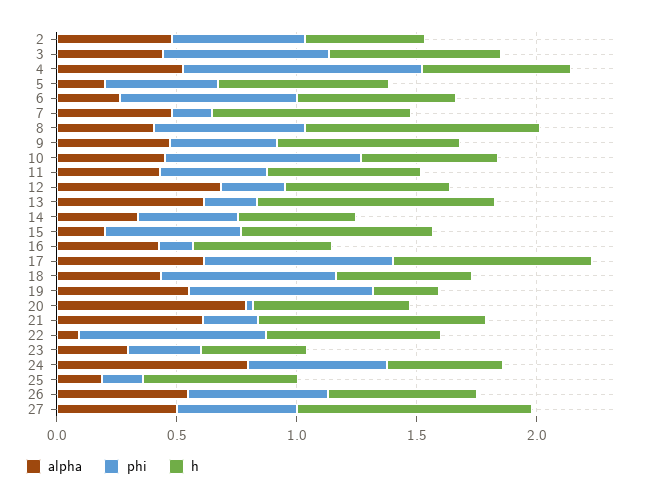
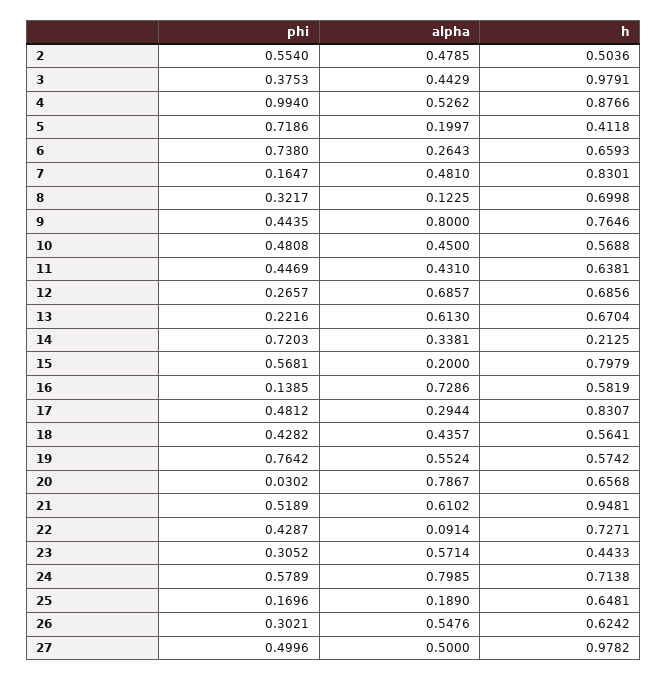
  {
    "alpha": {
      "2": 0.4785,
      "3": 0.4429,
      "4": 0.5262,
      "5": 0.1997,
      "6": 0.2643,
      "7": 0.481,
-     "8": 0.4,
+     "8": 0.1225,
-     "9": 0.5,
+     "9": 0.8,
      "10": 0.45,
      "11": 0.431,
      "12": 0.6857,
      "13": 0.613,
      "14": 0.3381,
      "15": 0.2,
-     "16": 0.4,
+     "16": 0.7286,
-     "17": 0.6,
+     "17": 0.2944,
      "18": 0.4357,
      "19": 0.5524,
      "20": 0.7867,
      "21": 0.6102,
      "22": 0.0914,
-     "23": 0.3,
+     "23": 0.5714,
      "24": 0.7985,
      "25": 0.189,
      "26": 0.5476,
      "27": 0.5
    },
    "phi": {
      "2": 0.554,
-     "3": 0.7,
+     "3": 0.3753,
      "4": 0.994,
-     "5": 0.5,
+     "5": 0.7186,
      "6": 0.738,
      "7": 0.1647,
-     "8": 0.6,
+     "8": 0.3217,
      "9": 0.4435,
-     "10": 0.8,
+     "10": 0.4808,
      "11": 0.4469,
      "12": 0.2657,
      "13": 0.2216,
-     "14": 0.4,
+     "14": 0.7203,
      "15": 0.5681,
      "16": 0.1385,
-     "17": 0.8,
+     "17": 0.4812,
-     "18": 0.7,
+     "18": 0.4282,
      "19": 0.7642,
      "20": 0.0302,
-     "21": 0.2,
+     "21": 0.5189,
-     "22": 0.8,
+     "22": 0.4287,
      "23": 0.3052,
      "24": 0.5789,
      "25": 0.1696,
-     "26": 0.6,
+     "26": 0.3021,
      "27": 0.4996
    },
    "h": {
      "2": 0.5036,
-     "3": 0.7,
+     "3": 0.9791,
-     "4": 0.6,
+     "4": 0.8766,
-     "5": 0.7,
+     "5": 0.4118,
      "6": 0.6593,
      "7": 0.8301,
-     "8": 1,
+     "8": 0.6998,
      "9": 0.7646,
      "10": 0.5688,
      "11": 0.6381,
      "12": 0.6856,
-     "13": 1,
+     "13": 0.6704,
-     "14": 0.5,
+     "14": 0.2125,
      "15": 0.7979,
      "16": 0.5819,
      "17": 0.8307,
      "18": 0.5641,
-     "19": 0.3,
+     "19": 0.5742,
      "20": 0.6568,
      "21": 0.9481,
      "22": 0.7271,
      "23": 0.4433,
-     "24": 0.5,
+     "24": 0.7138,
      "25": 0.6481,
      "26": 0.6242,
      "27": 0.9782
    }
  }

